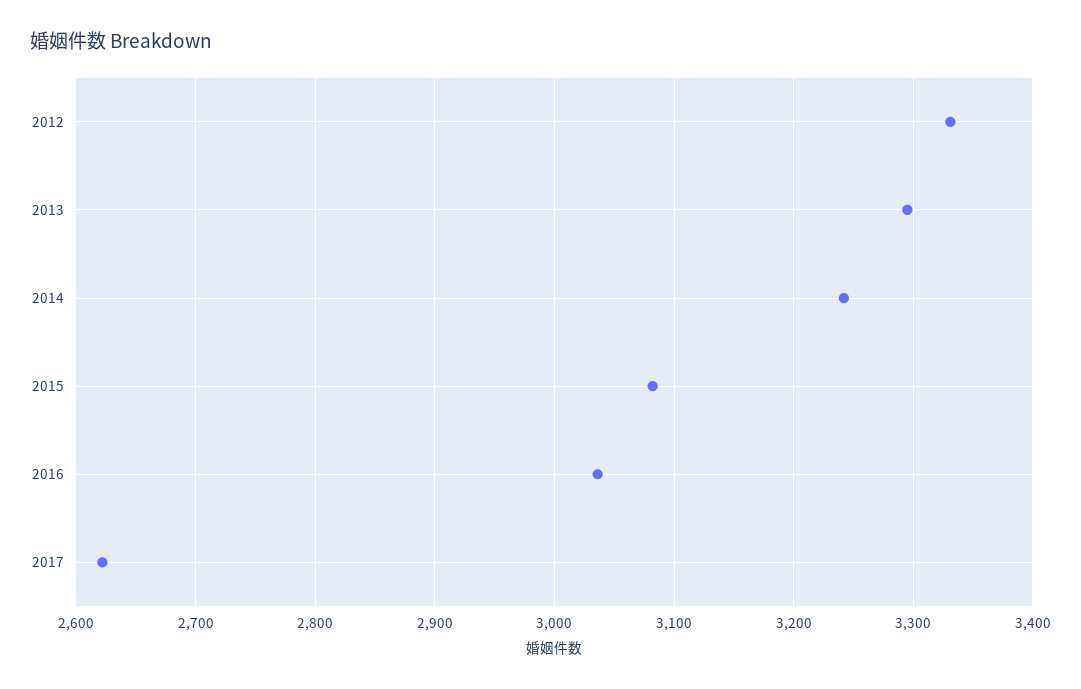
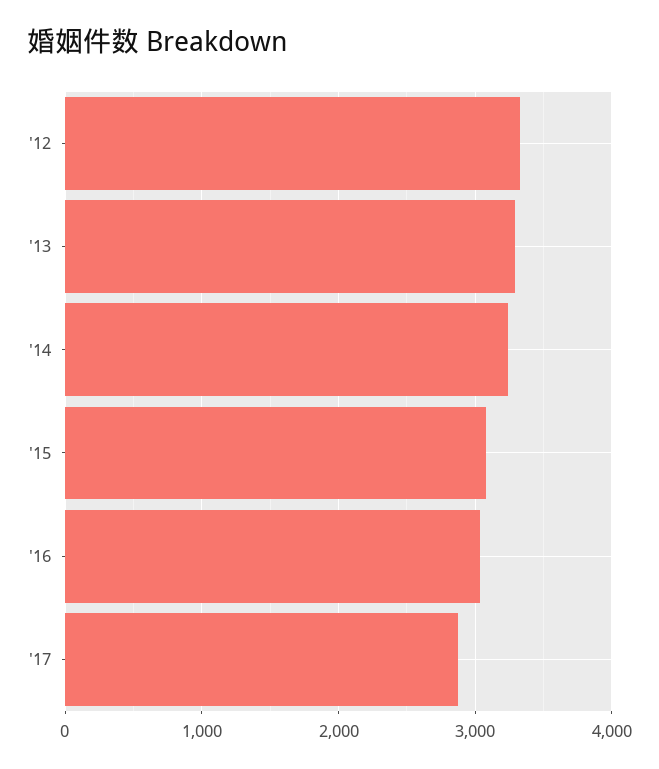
  {
    "2012": 3330,
    "2013": 3300,
    "2014": 3240,
    "2015": 3080,
    "2016": 3040,
-   "2017": 2620
+   "2017": 2900
  }

